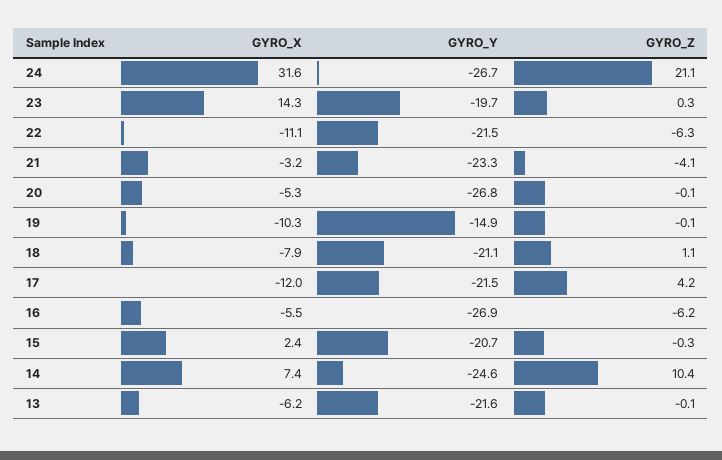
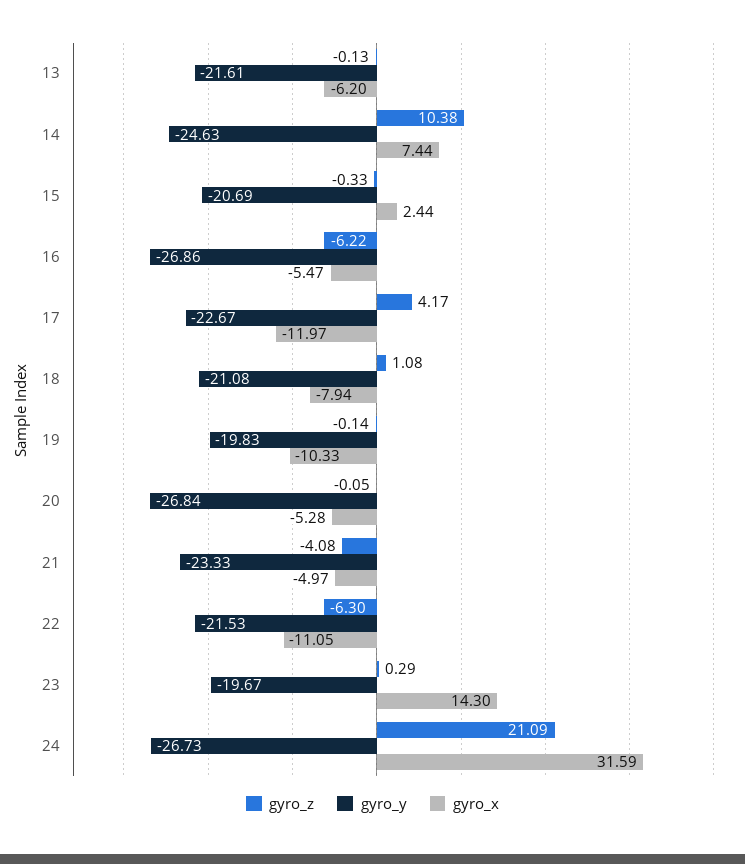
  {
    "GYRO_X": {
      "24": 31.59,
      "23": 14.3,
      "22": -11.05,
-     "21": -3.2,
+     "21": -4.97,
      "20": -5.28,
      "19": -10.33,
      "18": -7.94,
      "17": -11.97,
      "16": -5.47,
      "15": 2.44,
      "14": 7.44,
      "13": -6.2
    },
    "GYRO_Y": {
      "24": -26.73,
      "23": -19.67,
      "22": -21.53,
      "21": -23.33,
      "20": -26.84,
-     "19": -14.9,
+     "19": -19.83,
      "18": -21.08,
-     "17": -21.5,
+     "17": -22.67,
      "16": -26.86,
      "15": -20.69,
      "14": -24.63,
      "13": -21.61
    },
    "GYRO_Z": {
      "24": 21.09,
      "23": 0.29,
      "22": -6.3,
      "21": -4.08,
      "20": -0.05,
      "19": -0.14,
      "18": 1.08,
      "17": 4.17,
      "16": -6.22,
      "15": -0.33,
      "14": 10.38,
      "13": -0.13
    }
  }

